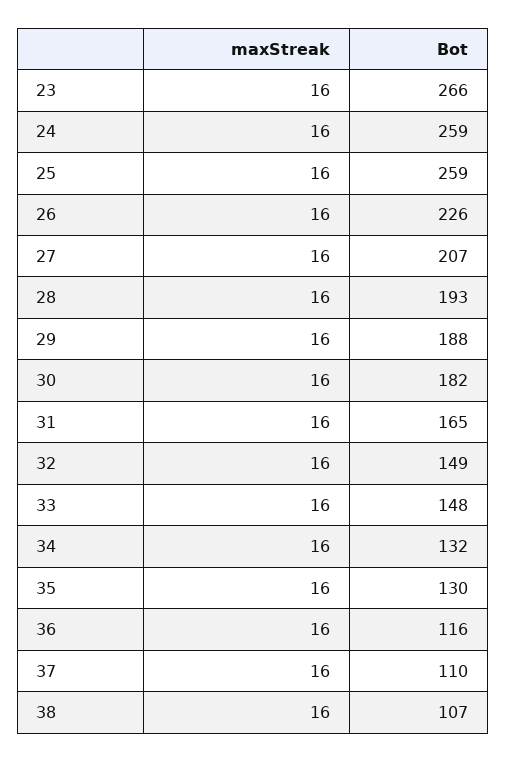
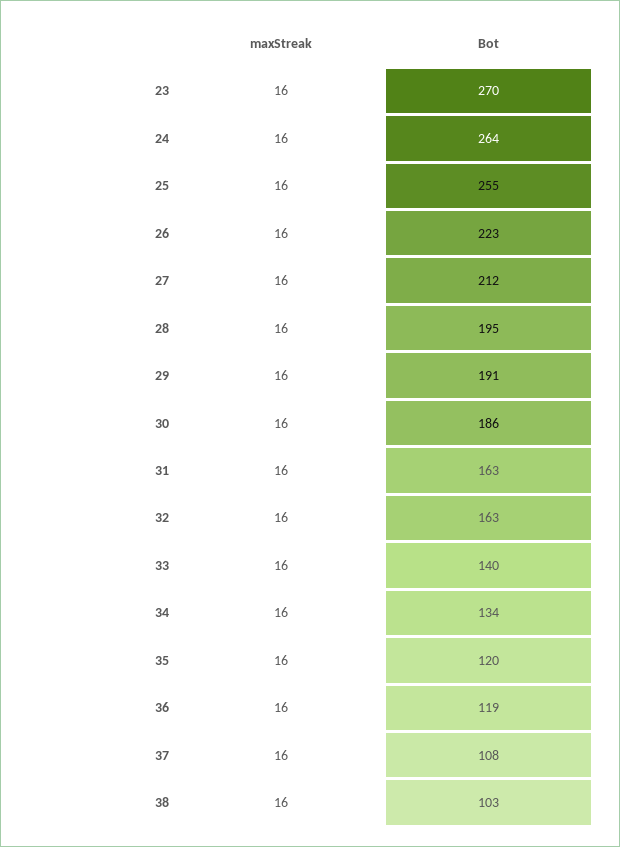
  {
    "maxStreak": {
      "23": 16,
      "24": 16,
      "25": 16,
      "26": 16,
      "27": 16,
      "28": 16,
      "29": 16,
      "30": 16,
      "31": 16,
      "32": 16,
      "33": 16,
      "34": 16,
      "35": 16,
      "36": 16,
      "37": 16,
      "38": 16
    },
    "Bot": {
-     "23": 266,
+     "23": 270,
-     "24": 259,
+     "24": 264,
-     "25": 259,
+     "25": 255,
-     "26": 226,
+     "26": 223,
-     "27": 207,
+     "27": 212,
-     "28": 193,
+     "28": 195,
-     "29": 188,
+     "29": 191,
-     "30": 182,
+     "30": 186,
-     "31": 165,
+     "31": 163,
-     "32": 149,
+     "32": 163,
-     "33": 148,
+     "33": 140,
-     "34": 132,
+     "34": 134,
-     "35": 130,
+     "35": 120,
-     "36": 116,
+     "36": 119,
-     "37": 110,
+     "37": 108,
-     "38": 107
+     "38": 103
    }
  }

